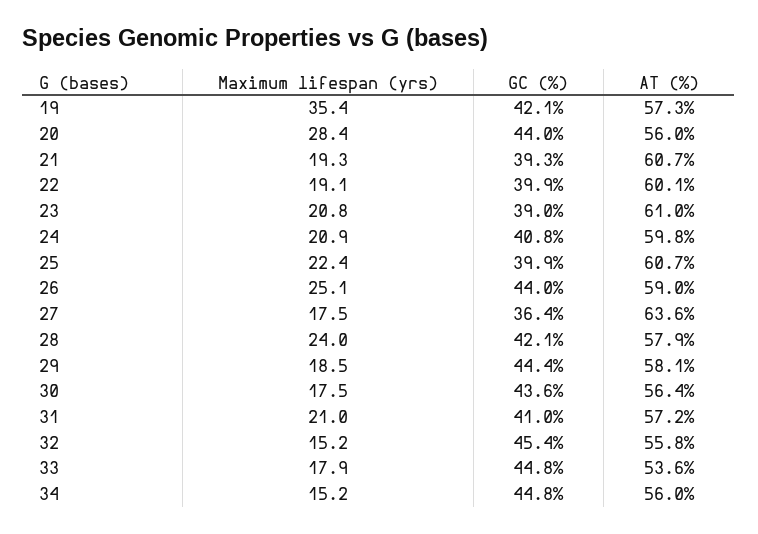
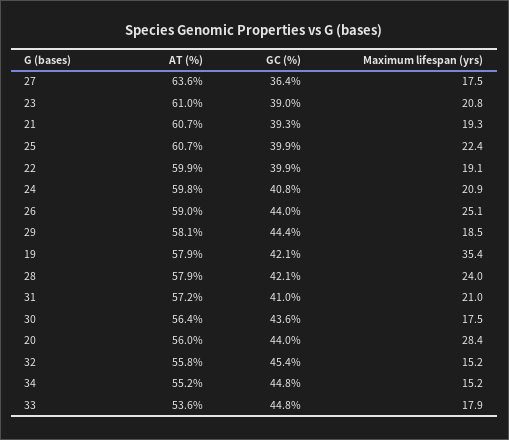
  {
    "Maximum lifespan (yrs)": {
      "19": 35.4,
      "20": 28.4,
      "21": 19.3,
      "22": 19.1,
      "23": 20.8,
      "24": 20.9,
      "25": 22.4,
      "26": 25.1,
      "27": 17.5,
      "28": 24,
      "29": 18.5,
      "30": 17.5,
      "31": 21,
      "32": 15.2,
      "33": 17.9,
      "34": 15.2
    },
    "GC (%)": {
      "19": 42.1,
      "20": 44,
      "21": 39.3,
      "22": 39.9,
      "23": 39,
      "24": 40.8,
      "25": 39.9,
      "26": 44,
      "27": 36.4,
      "28": 42.1,
      "29": 44.4,
      "30": 43.6,
      "31": 41,
      "32": 45.4,
      "33": 44.8,
      "34": 44.8
    },
    "AT (%)": {
-     "19": 57.3,
+     "19": 57.9,
      "20": 56,
      "21": 60.7,
-     "22": 60.1,
+     "22": 59.9,
      "23": 61,
      "24": 59.8,
      "25": 60.7,
      "26": 59,
      "27": 63.6,
      "28": 57.9,
      "29": 58.1,
      "30": 56.4,
      "31": 57.2,
      "32": 55.8,
      "33": 53.6,
-     "34": 56
+     "34": 55.2
    }
  }

